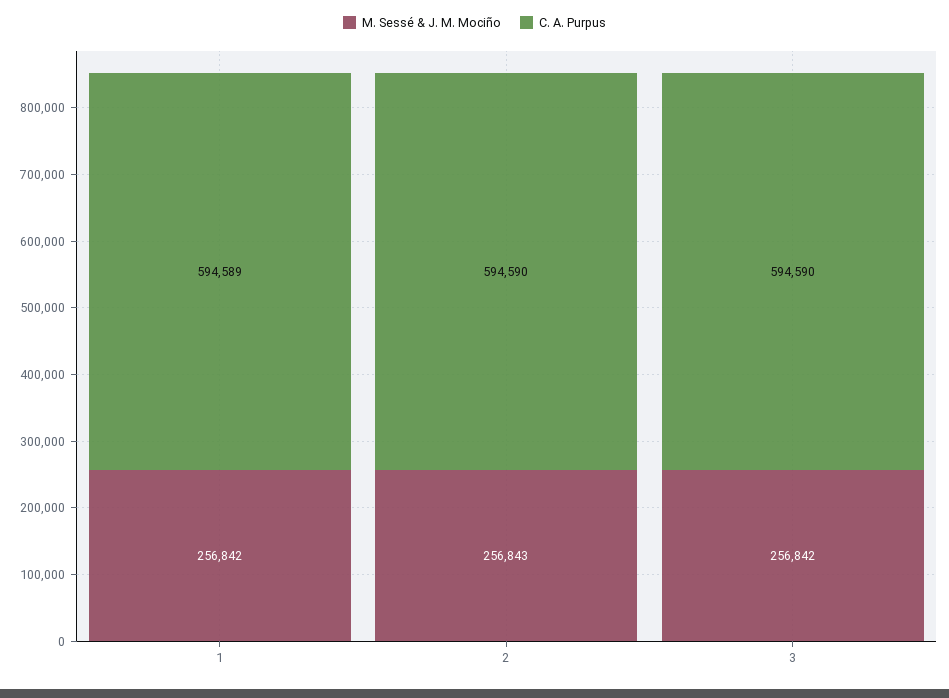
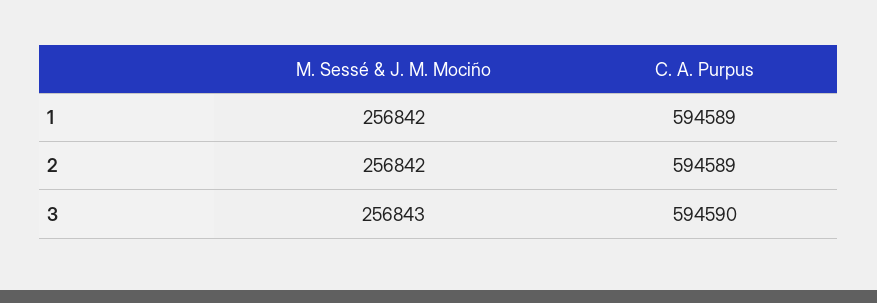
  {
    "M. Sessé & J. M. Mociño": {
      "1": 256842,
-     "2": 256843,
+     "2": 256842,
-     "3": 256842
+     "3": 256843
    },
    "C. A. Purpus": {
      "1": 594589,
-     "2": 594590,
+     "2": 594589,
      "3": 594590
    }
  }

